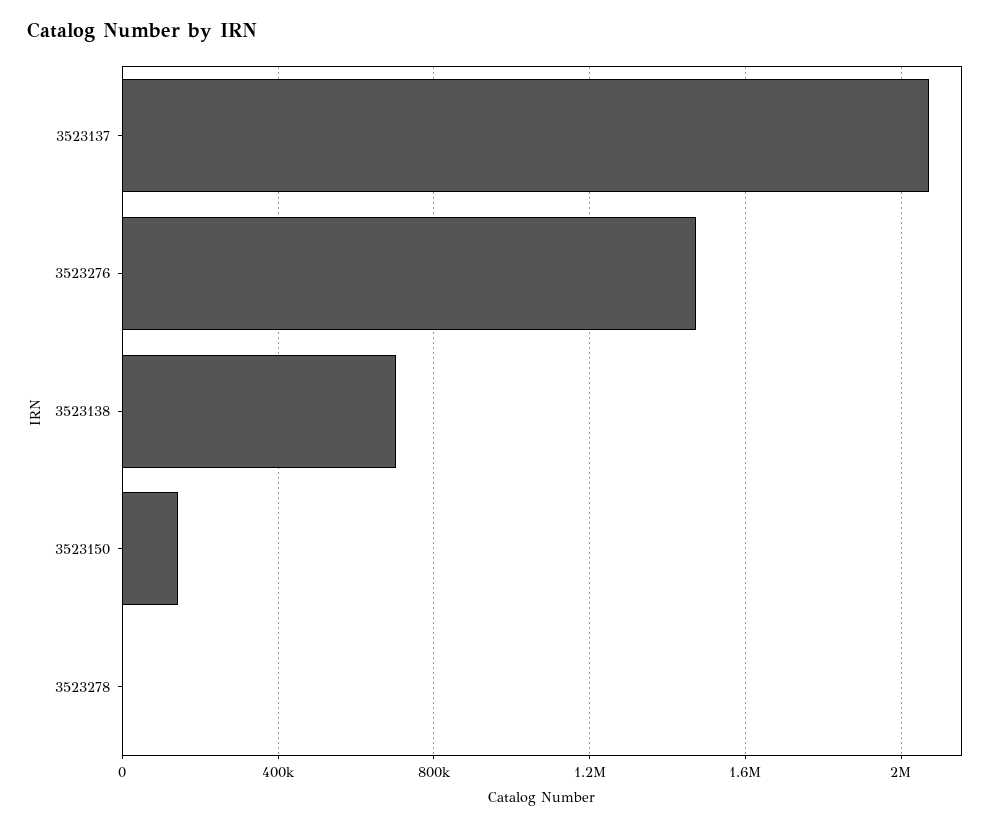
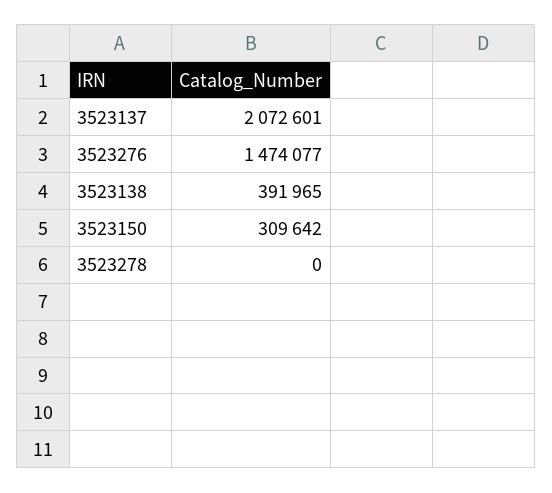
  {
    "3523137": 2072601,
    "3523276": 1474077,
-   "3523138": 700000,
+   "3523138": 391965,
-   "3523150": 150000,
+   "3523150": 309642,
    "3523278": 0
  }

